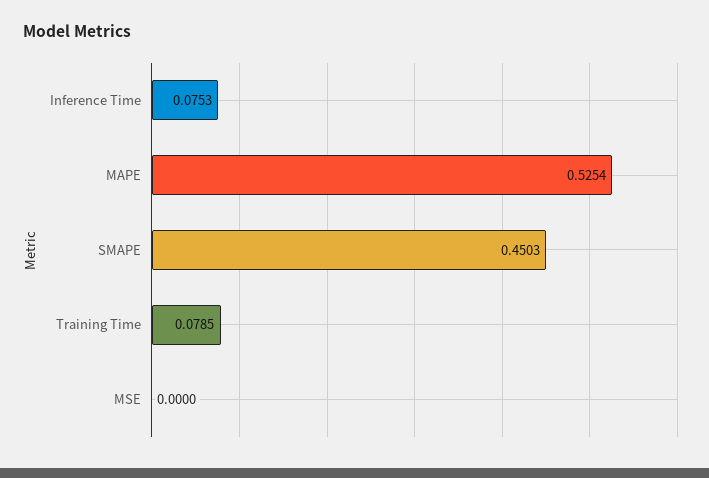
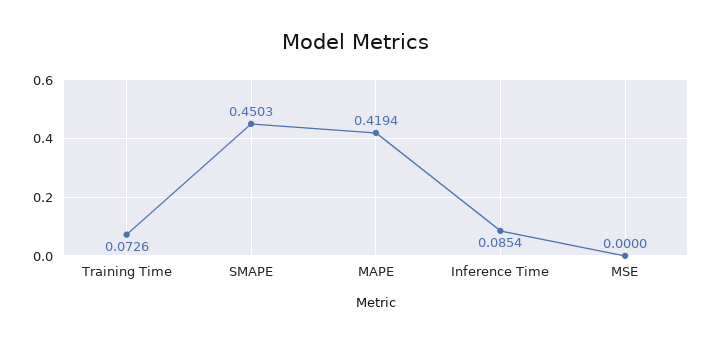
  {
-   "Inference Time": 0.0753,
+   "Inference Time": 0.0854,
-   "MAPE": 0.5254,
+   "MAPE": 0.4194,
    "SMAPE": 0.4503,
-   "Training Time": 0.0785,
+   "Training Time": 0.0726,
    "MSE": 0
  }

